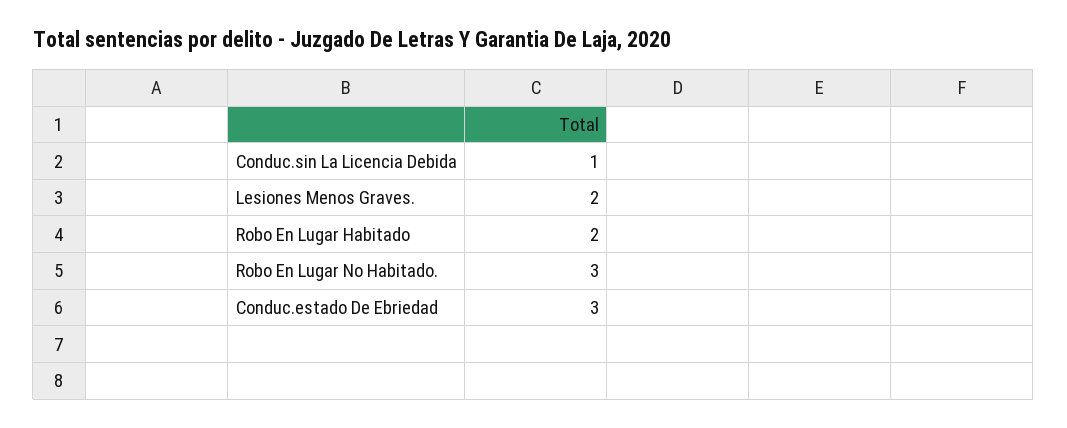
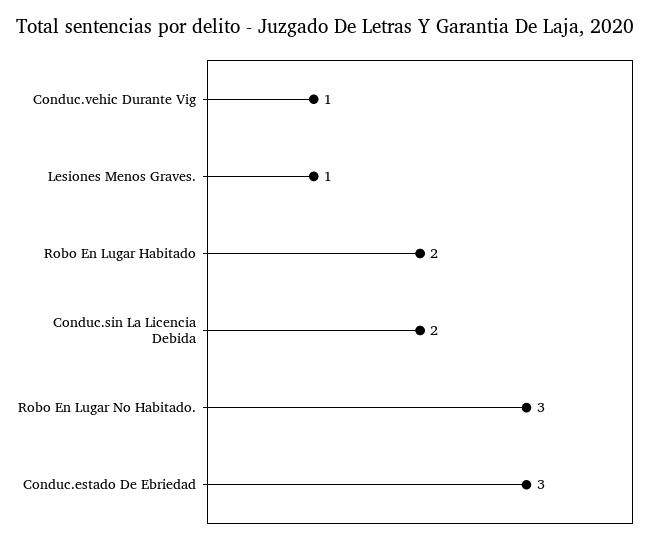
  {
-   "Conduc.sin La Licencia Debida": 1,
+   "Conduc.sin La Licencia Debida": 2,
-   "Lesiones Menos Graves.": 2,
+   "Lesiones Menos Graves.": 1,
    "Robo En Lugar Habitado": 2,
    "Robo En Lugar No Habitado.": 3,
-   "Conduc.estado De Ebriedad": 3
+   "Conduc.estado De Ebriedad": 3,
+   "Conduc.vehic Durante Vig": 1
  }

